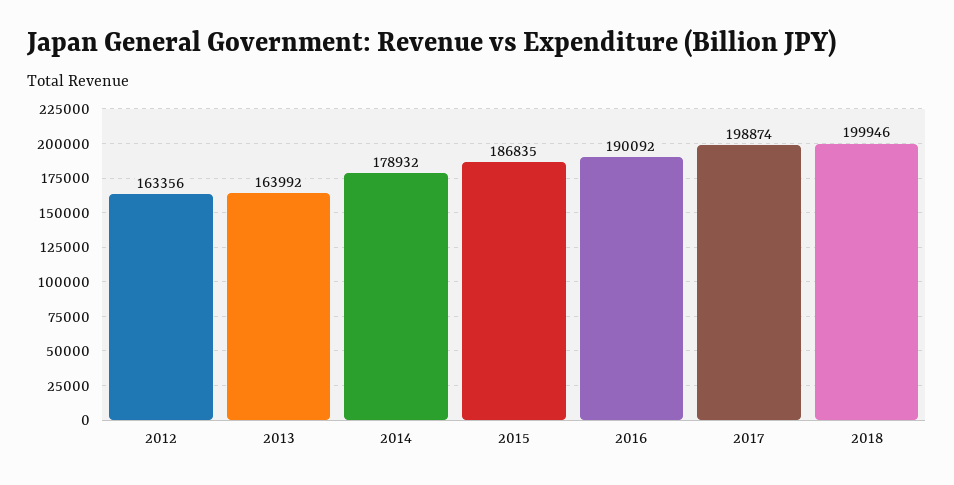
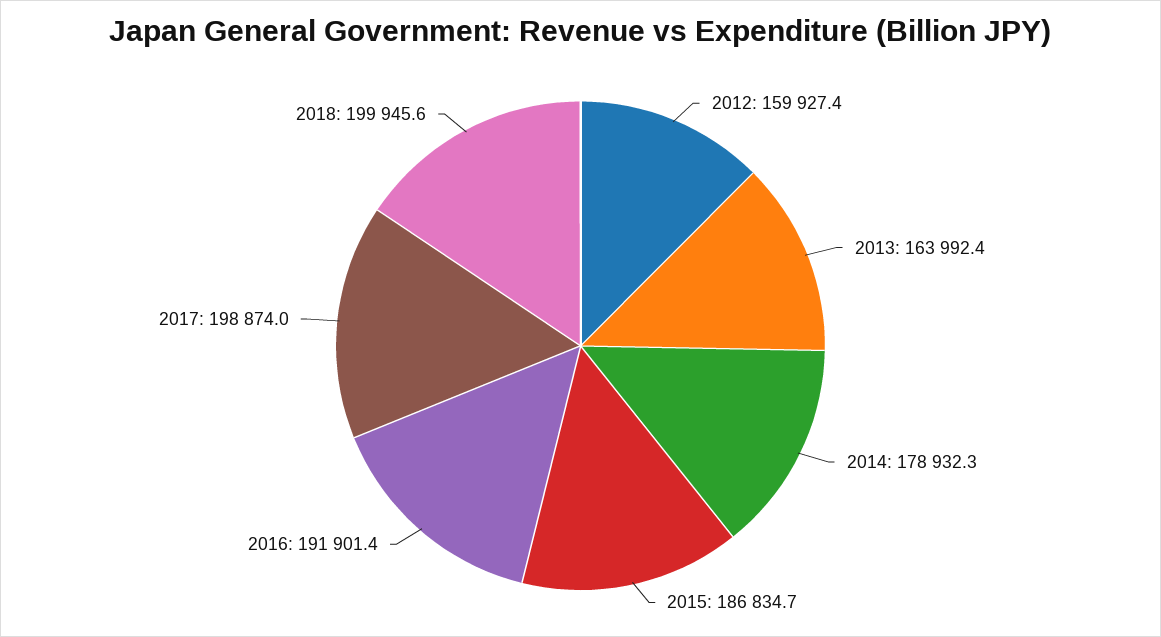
  {
-   "2012": 163356,
+   "2012": 159927.4,
    "2013": 163992.4,
    "2014": 178932.3,
    "2015": 186834.7,
-   "2016": 190092,
+   "2016": 191901.4,
    "2017": 198874,
    "2018": 199945.6
  }

